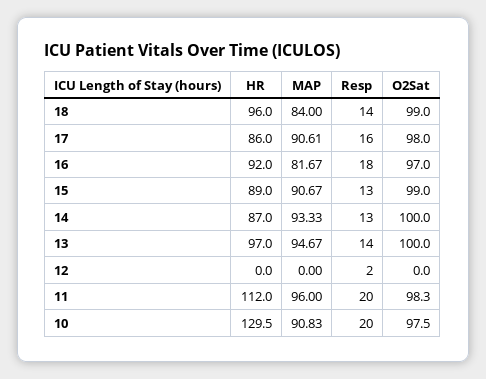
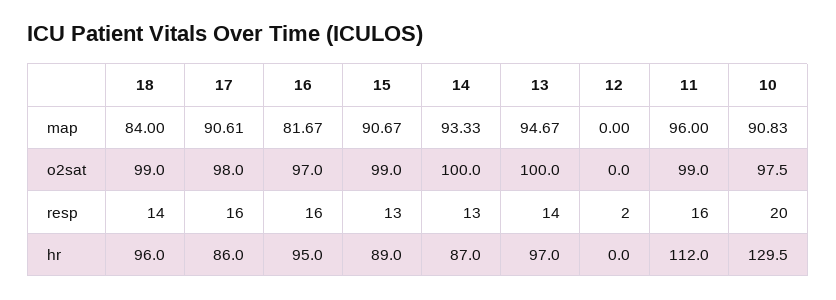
  {
    "HR": {
      "18": 96,
      "17": 86,
-     "16": 92,
+     "16": 95,
      "15": 89,
      "14": 87,
      "13": 97,
      "12": 0,
      "11": 112,
      "10": 129.5
    },
    "MAP": {
      "18": 84,
      "17": 90.61,
      "16": 81.67,
      "15": 90.67,
      "14": 93.33,
      "13": 94.67,
      "12": 0,
      "11": 96,
      "10": 90.83
    },
    "Resp": {
      "18": 14,
      "17": 16,
-     "16": 18,
+     "16": 16,
      "15": 13,
      "14": 13,
      "13": 14,
      "12": 2,
-     "11": 20,
+     "11": 16,
      "10": 20
    },
    "O2Sat": {
      "18": 99,
      "17": 98,
      "16": 97,
      "15": 99,
      "14": 100,
      "13": 100,
      "12": 0,
-     "11": 98.3,
+     "11": 99,
      "10": 97.5
    }
  }

